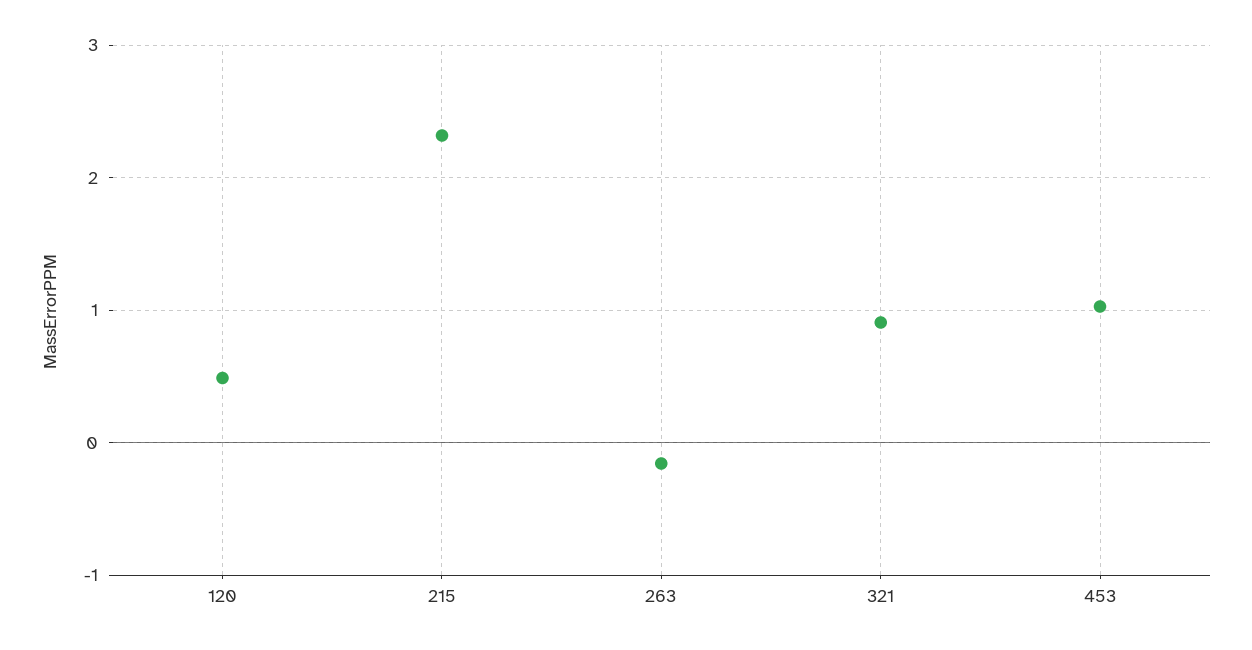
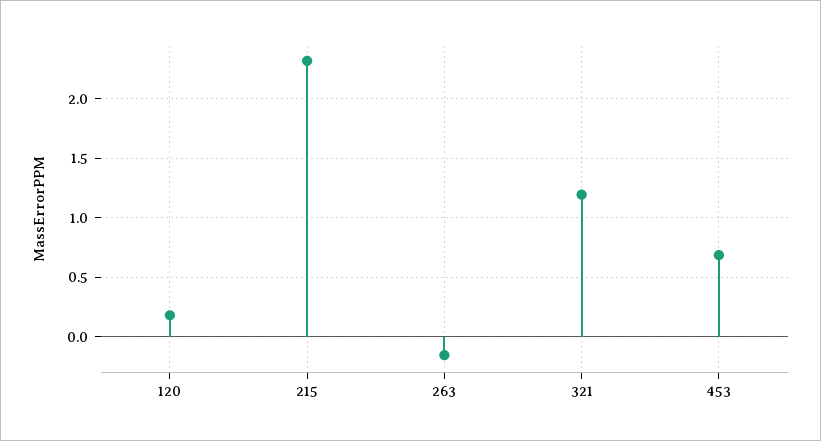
  {
-   "120": 0.5,
+   "120": 0.2,
    "215": 2.3,
    "263": -0.2,
-   "321": 0.9,
+   "321": 1.2,
-   "453": 1
+   "453": 0.7
  }

